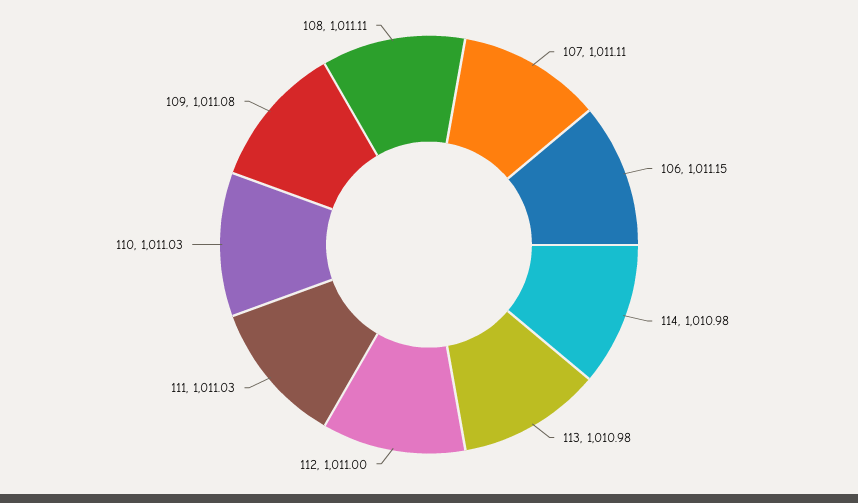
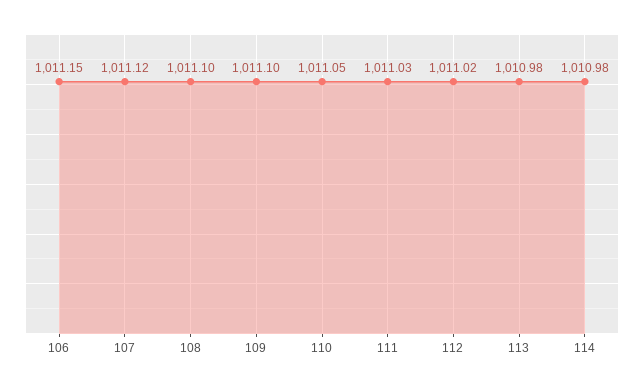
  {
-   "107": 1011.11,
+   "107": 1011.12,
    "106": 1011.15,
    "114": 1010.98,
    "113": 1010.98,
-   "112": 1011,
+   "112": 1011.02,
    "111": 1011.03,
-   "110": 1011.03,
+   "110": 1011.05,
-   "109": 1011.08,
+   "109": 1011.1,
-   "108": 1011.11
+   "108": 1011.1
  }

